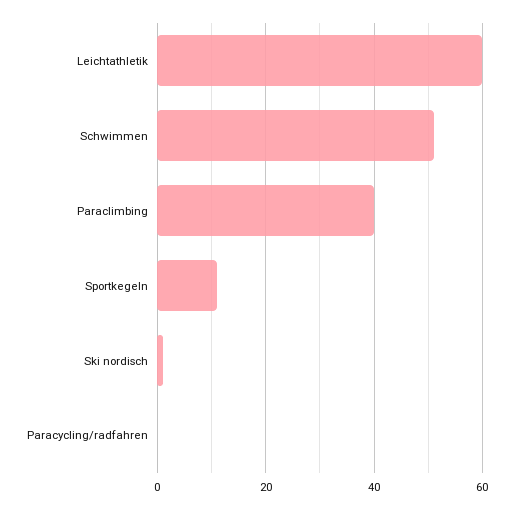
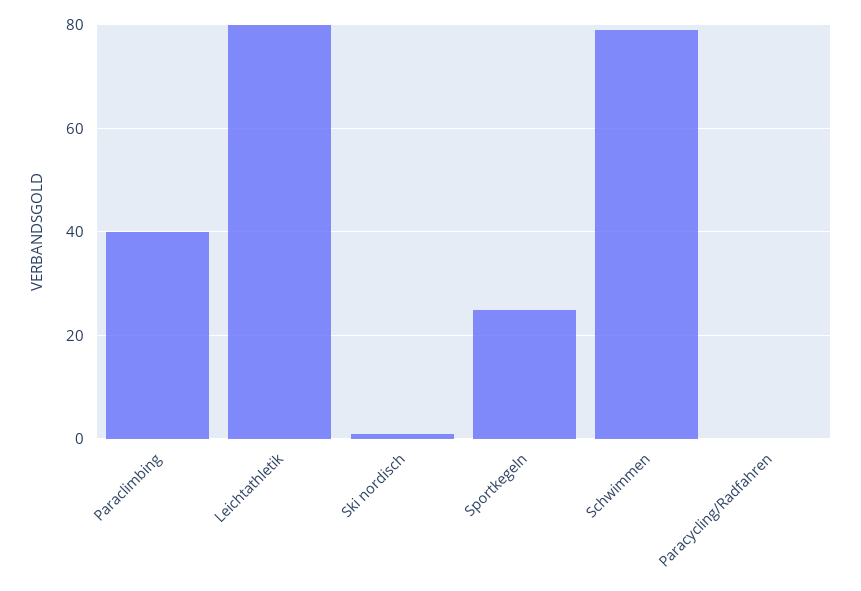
  {
-   "Leichtathletik": 60,
+   "Leichtathletik": 80,
-   "Schwimmen": 50,
+   "Schwimmen": 80,
    "Paraclimbing": 40,
-   "Sportkegeln": 10,
+   "Sportkegeln": 25,
    "Ski nordisch": 0,
    "Paracycling/radfahren": 0
  }

